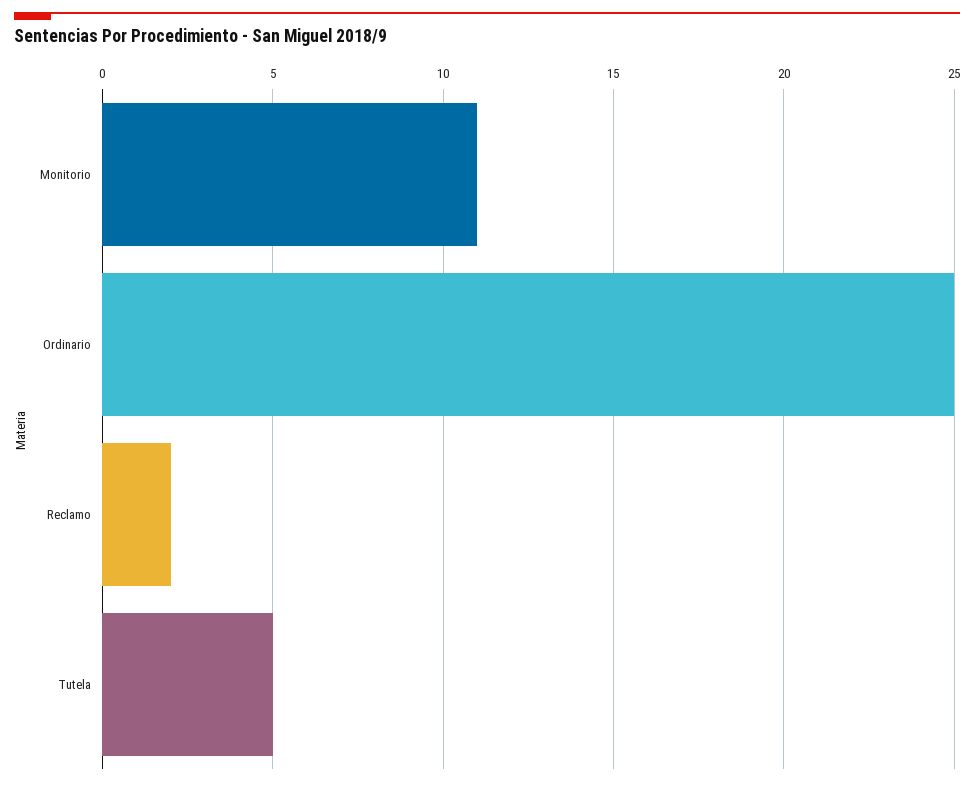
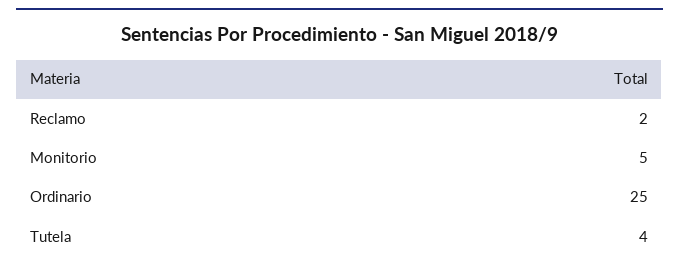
  {
-   "Monitorio": 11,
+   "Monitorio": 5,
    "Ordinario": 25,
    "Reclamo": 2,
-   "Tutela": 5
+   "Tutela": 4
  }

